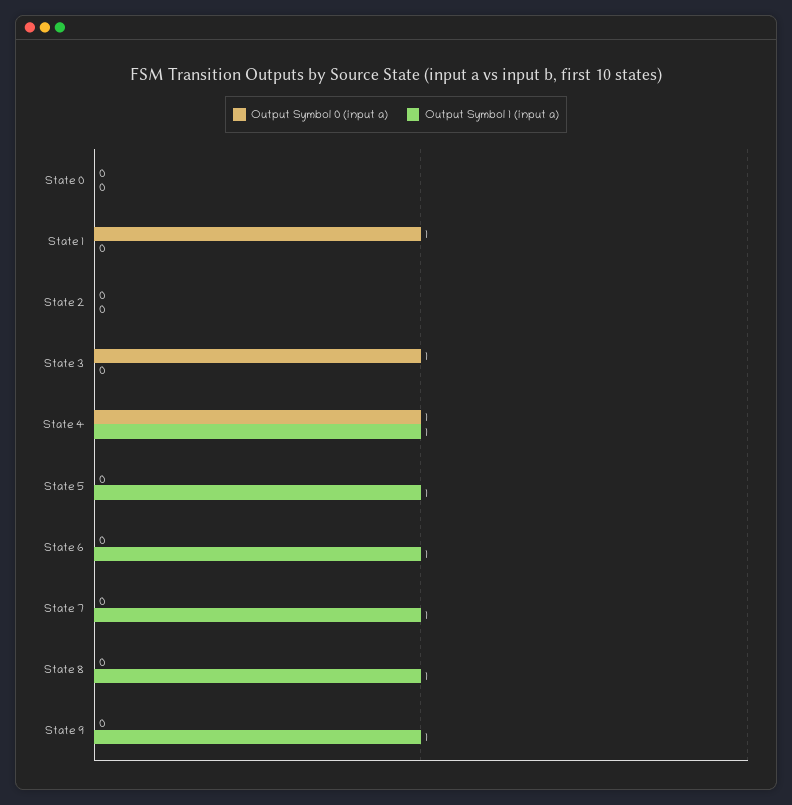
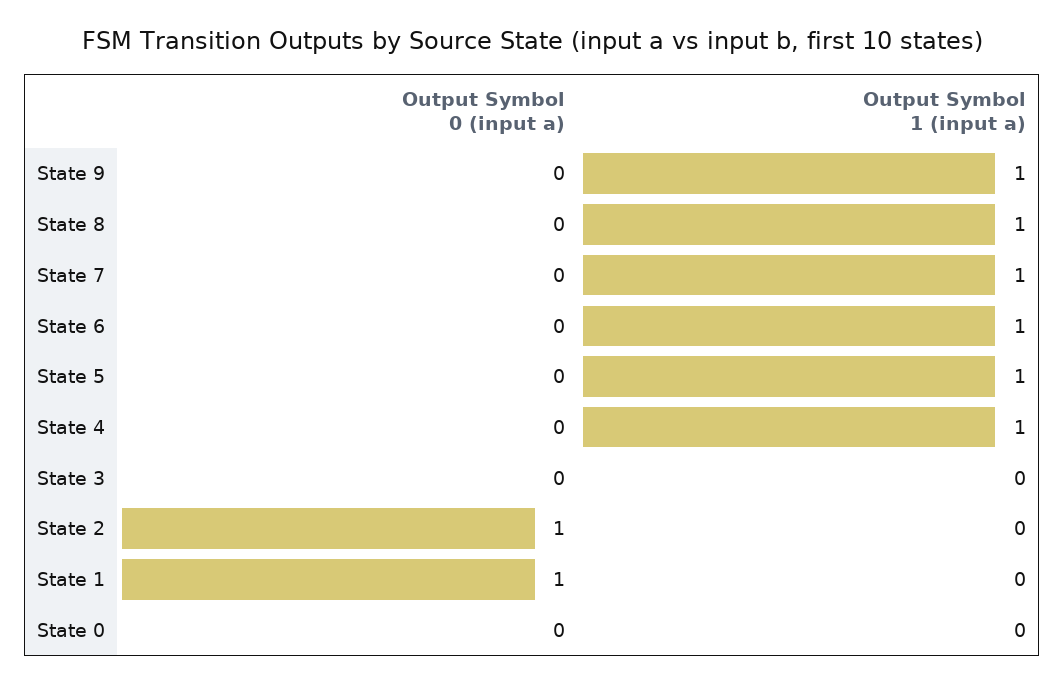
  {
    "Output Symbol 0 (input a)": {
      "State 0": 0,
      "State 1": 1,
-     "State 2": 0,
+     "State 2": 1,
-     "State 3": 1,
+     "State 3": 0,
-     "State 4": 1,
+     "State 4": 0,
      "State 5": 0,
      "State 6": 0,
      "State 7": 0,
      "State 8": 0,
      "State 9": 0
    },
    "Output Symbol 1 (input a)": {
      "State 0": 0,
      "State 1": 0,
      "State 2": 0,
      "State 3": 0,
      "State 4": 1,
      "State 5": 1,
      "State 6": 1,
      "State 7": 1,
      "State 8": 1,
      "State 9": 1
    }
  }

